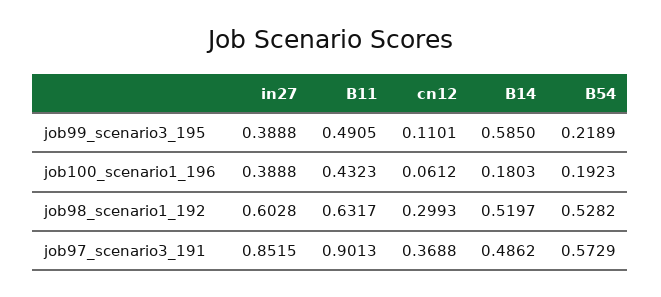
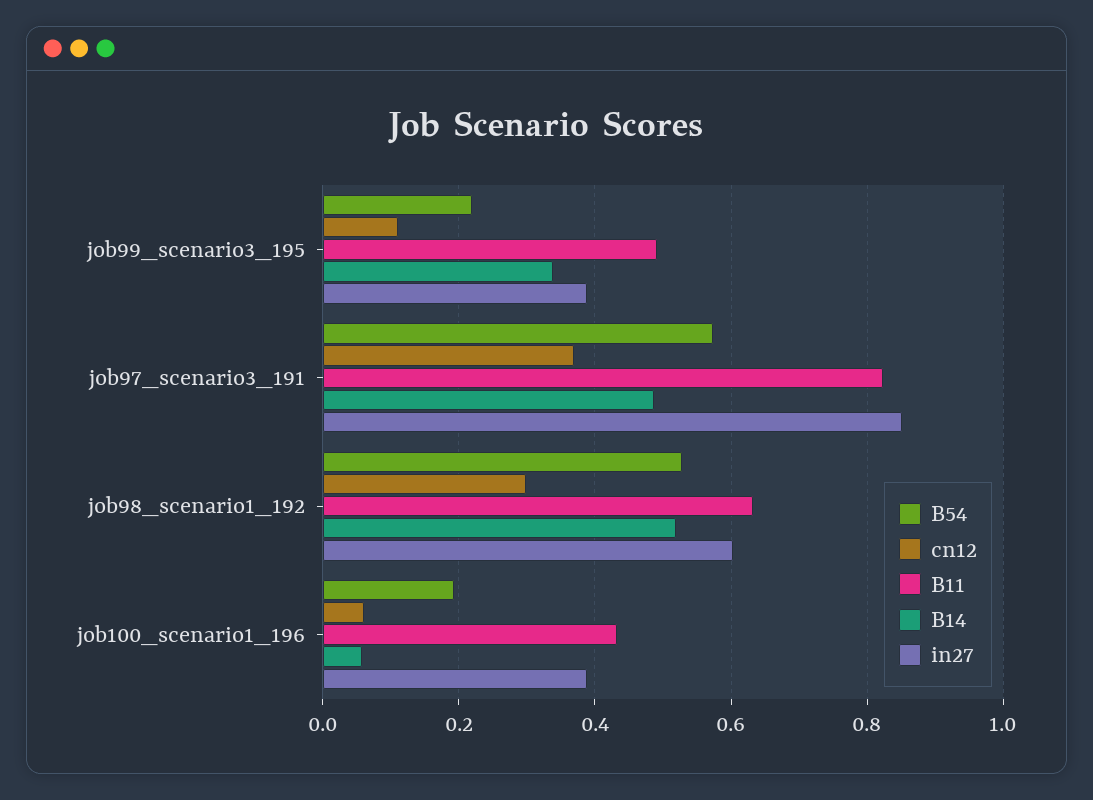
  {
    "in27": {
      "job99_scenario3_195": 0.3888,
      "job100_scenario1_196": 0.3888,
      "job98_scenario1_192": 0.6028,
      "job97_scenario3_191": 0.8515
    },
    "B11": {
      "job99_scenario3_195": 0.4905,
      "job100_scenario1_196": 0.4323,
      "job98_scenario1_192": 0.6317,
-     "job97_scenario3_191": 0.9013
+     "job97_scenario3_191": 0.82
    },
    "cn12": {
      "job99_scenario3_195": 0.1101,
      "job100_scenario1_196": 0.0612,
      "job98_scenario1_192": 0.2993,
      "job97_scenario3_191": 0.3688
    },
    "B14": {
-     "job99_scenario3_195": 0.585,
+     "job99_scenario3_195": 0.34,
-     "job100_scenario1_196": 0.1803,
+     "job100_scenario1_196": 0.06,
      "job98_scenario1_192": 0.5197,
      "job97_scenario3_191": 0.4862
    },
    "B54": {
      "job99_scenario3_195": 0.2189,
      "job100_scenario1_196": 0.1923,
      "job98_scenario1_192": 0.5282,
      "job97_scenario3_191": 0.5729
    }
  }

